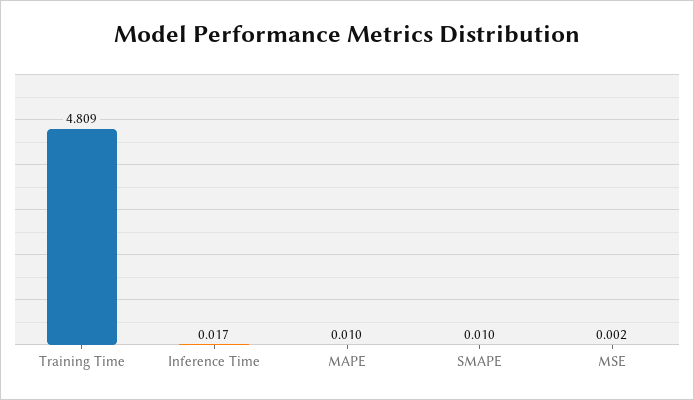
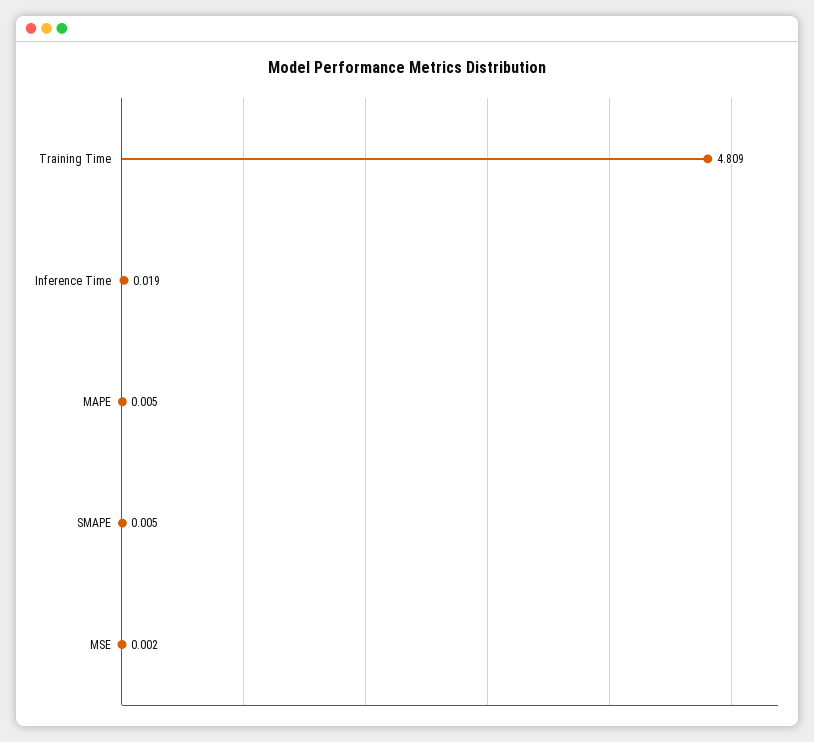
  {
    "Training Time": 4.809,
-   "Inference Time": 0.017,
+   "Inference Time": 0.019,
-   "MAPE": 0.01,
+   "MAPE": 0.005,
-   "SMAPE": 0.01,
+   "SMAPE": 0.005,
    "MSE": 0.002
  }

